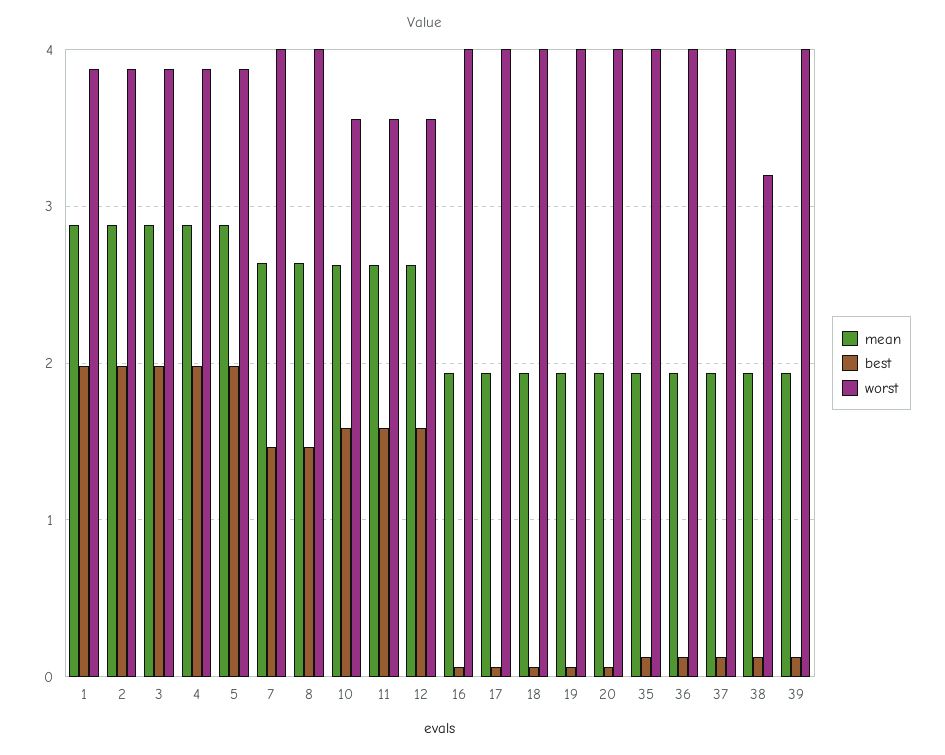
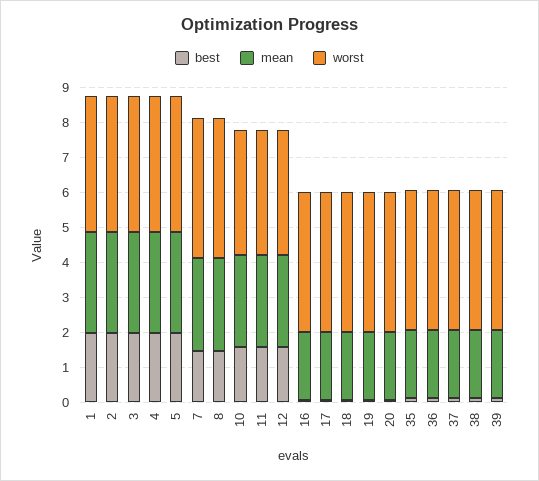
  {
    "mean": {
      "1": 2.9,
      "2": 2.9,
      "3": 2.9,
      "4": 2.9,
      "5": 2.9,
      "7": 2.6,
      "8": 2.6,
      "10": 2.6,
      "11": 2.6,
      "12": 2.6,
      "16": 1.9,
      "17": 1.9,
      "18": 1.9,
      "19": 1.9,
      "20": 1.9,
      "35": 1.9,
      "36": 1.9,
      "37": 1.9,
      "38": 1.9,
      "39": 1.9
    },
    "best": {
      "1": 2,
      "2": 2,
      "3": 2,
      "4": 2,
      "5": 2,
      "7": 1.5,
      "8": 1.5,
      "10": 1.6,
      "11": 1.6,
      "12": 1.6,
      "16": 0.1,
      "17": 0.1,
      "18": 0.1,
      "19": 0.1,
      "20": 0.1,
      "35": 0.1,
      "36": 0.1,
      "37": 0.1,
      "38": 0.1,
      "39": 0.1
    },
    "worst": {
      "1": 3.9,
      "2": 3.9,
      "3": 3.9,
      "4": 3.9,
      "5": 3.9,
      "7": 4,
      "8": 4,
      "10": 3.6,
      "11": 3.6,
      "12": 3.6,
      "16": 4,
      "17": 4,
      "18": 4,
      "19": 4,
      "20": 4,
      "35": 4,
      "36": 4,
      "37": 4,
-     "38": 3.2,
+     "38": 4,
      "39": 4
    }
  }

